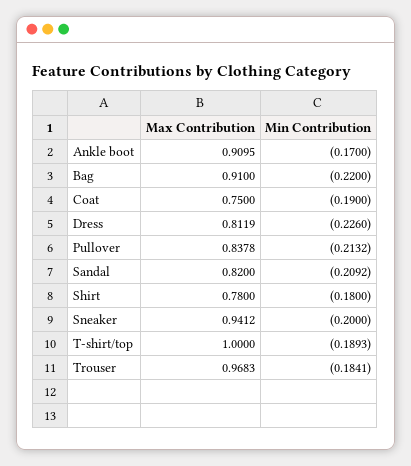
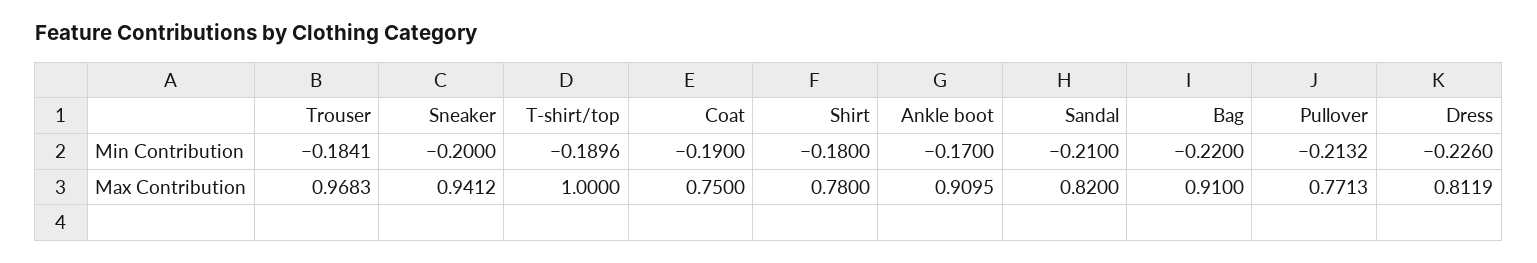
  {
    "Max Contribution": {
      "Ankle boot": 0.9095,
      "Bag": 0.91,
      "Coat": 0.75,
      "Dress": 0.8119,
-     "Pullover": 0.8378,
+     "Pullover": 0.7713,
      "Sandal": 0.82,
      "Shirt": 0.78,
      "Sneaker": 0.9412,
      "T-shirt/top": 1,
      "Trouser": 0.9683
    },
    "Min Contribution": {
      "Ankle boot": -0.17,
      "Bag": -0.22,
      "Coat": -0.19,
      "Dress": -0.226,
      "Pullover": -0.2132,
-     "Sandal": -0.2092,
+     "Sandal": -0.21,
      "Shirt": -0.18,
      "Sneaker": -0.2,
-     "T-shirt/top": -0.1893,
+     "T-shirt/top": -0.1896,
      "Trouser": -0.1841
    }
  }

